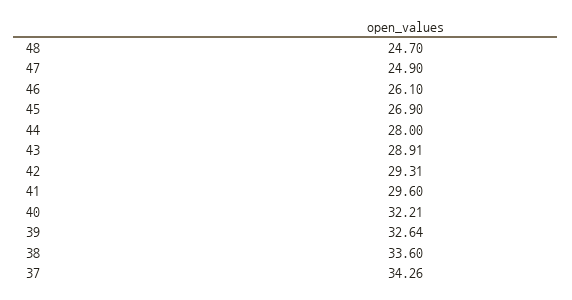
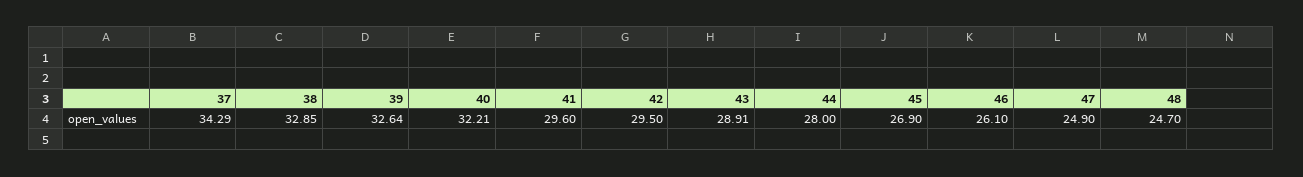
  {
    "48": 24.7,
    "47": 24.9,
    "46": 26.1,
    "45": 26.9,
    "44": 28,
    "43": 28.91,
-   "42": 29.31,
+   "42": 29.5,
    "41": 29.6,
    "40": 32.21,
    "39": 32.64,
-   "38": 33.6,
+   "38": 32.85,
-   "37": 34.26
+   "37": 34.29
  }

